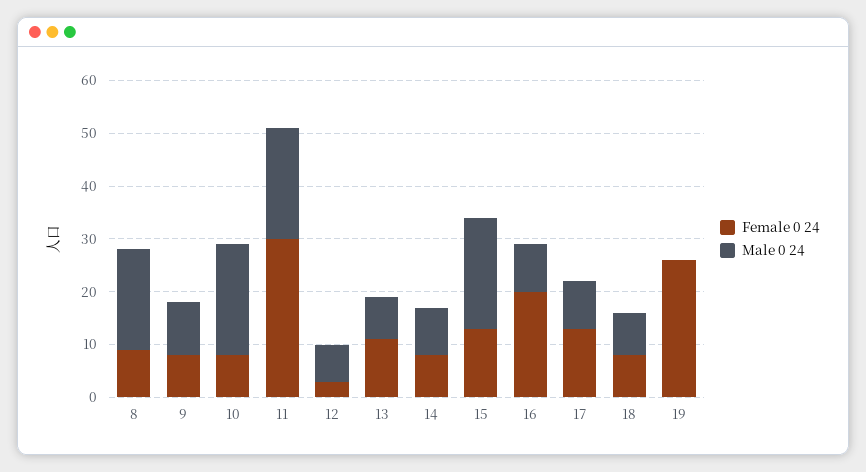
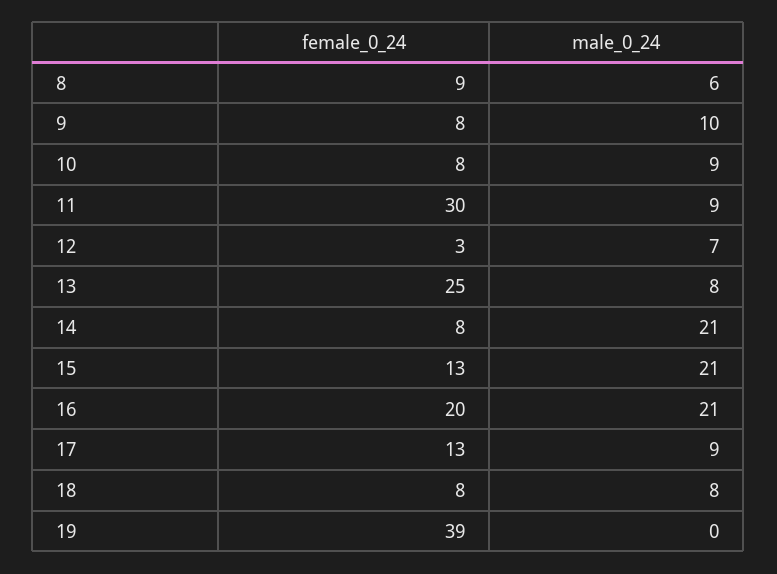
  {
    "Female 0 24": {
      "8": 9,
      "9": 8,
      "10": 8,
      "11": 30,
      "12": 3,
-     "13": 10,
+     "13": 25,
      "14": 8,
      "15": 13,
      "16": 20,
      "17": 13,
      "18": 8,
-     "19": 25
+     "19": 39
    },
    "Male 0 24": {
-     "8": 20,
+     "8": 6,
      "9": 10,
-     "10": 20,
+     "10": 9,
-     "11": 20,
+     "11": 9,
      "12": 7,
      "13": 8,
-     "14": 10,
+     "14": 21,
      "15": 21,
-     "16": 10,
+     "16": 21,
      "17": 9,
      "18": 8,
      "19": 0
    }
  }

